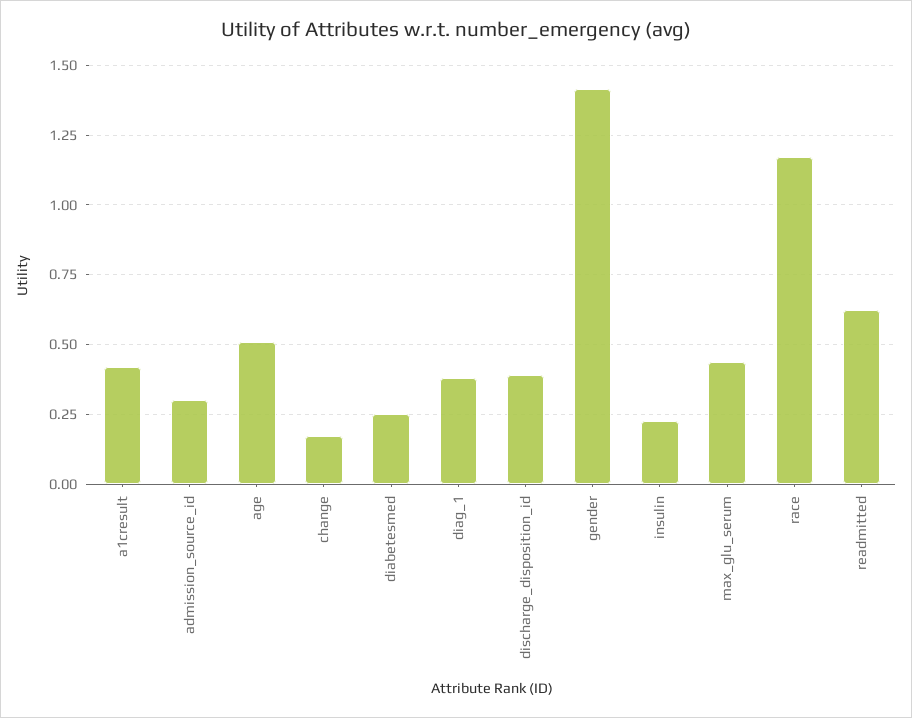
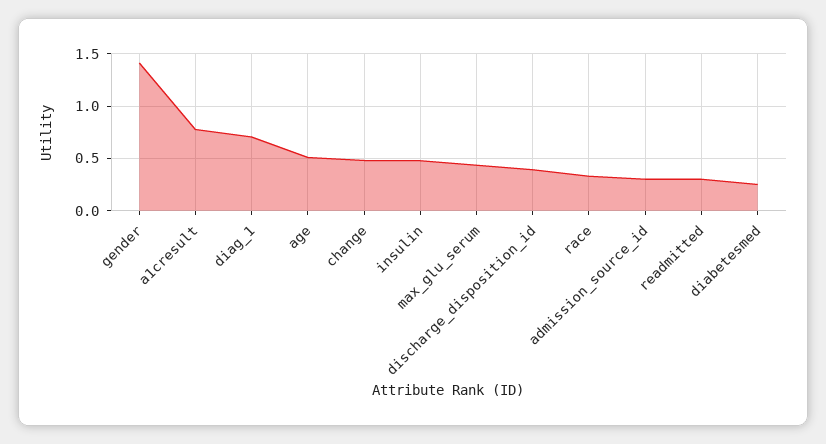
  {
-   "a1cresult": 0.425,
+   "a1cresult": 0.8,
    "admission_source_id": 0.3,
    "age": 0.5,
-   "change": 0.175,
+   "change": 0.5,
    "diabetesmed": 0.25,
-   "diag_1": 0.375,
+   "diag_1": 0.7,
    "discharge_disposition_id": 0.4,
    "gender": 1.425,
-   "insulin": 0.225,
+   "insulin": 0.5,
    "max_glu_serum": 0.425,
-   "race": 1.175,
+   "race": 0.3,
-   "readmitted": 0.625
+   "readmitted": 0.3
  }

